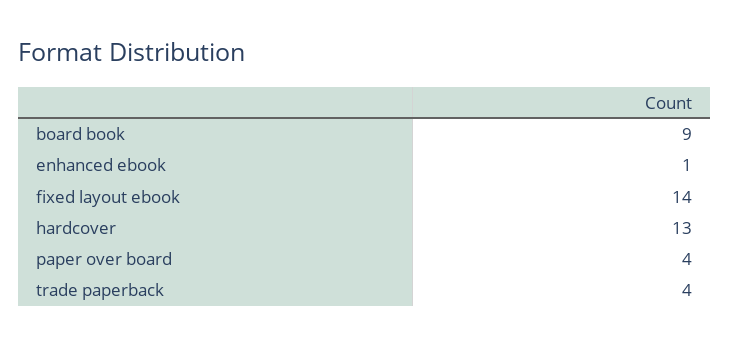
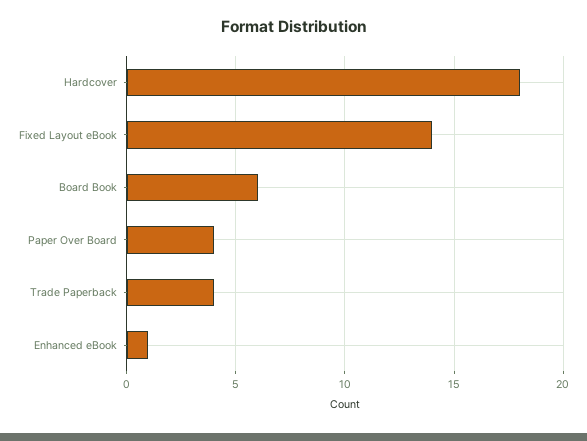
  {
-   "board book": 9,
+   "board book": 6,
    "enhanced ebook": 1,
    "fixed layout ebook": 14,
-   "hardcover": 13,
+   "hardcover": 18,
    "paper over board": 4,
    "trade paperback": 4
  }

